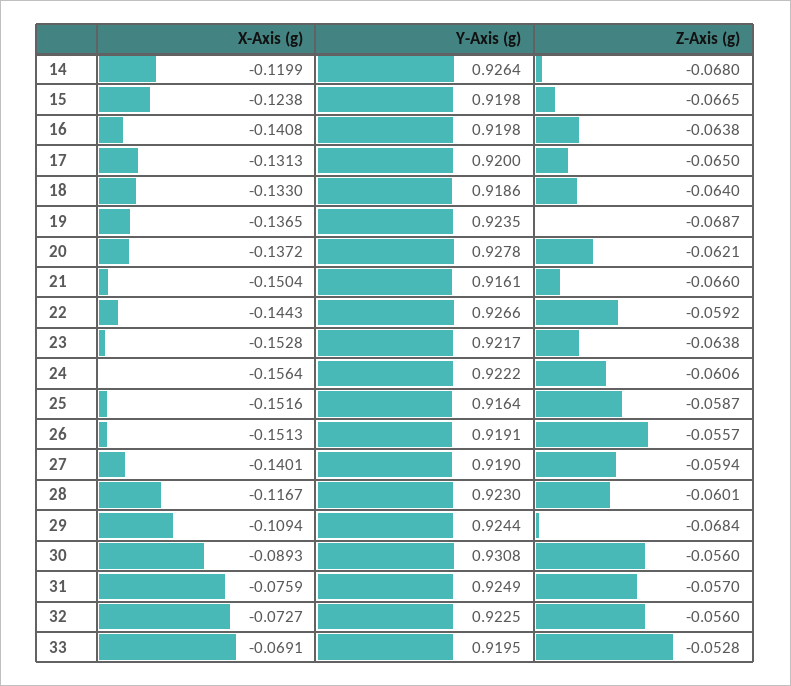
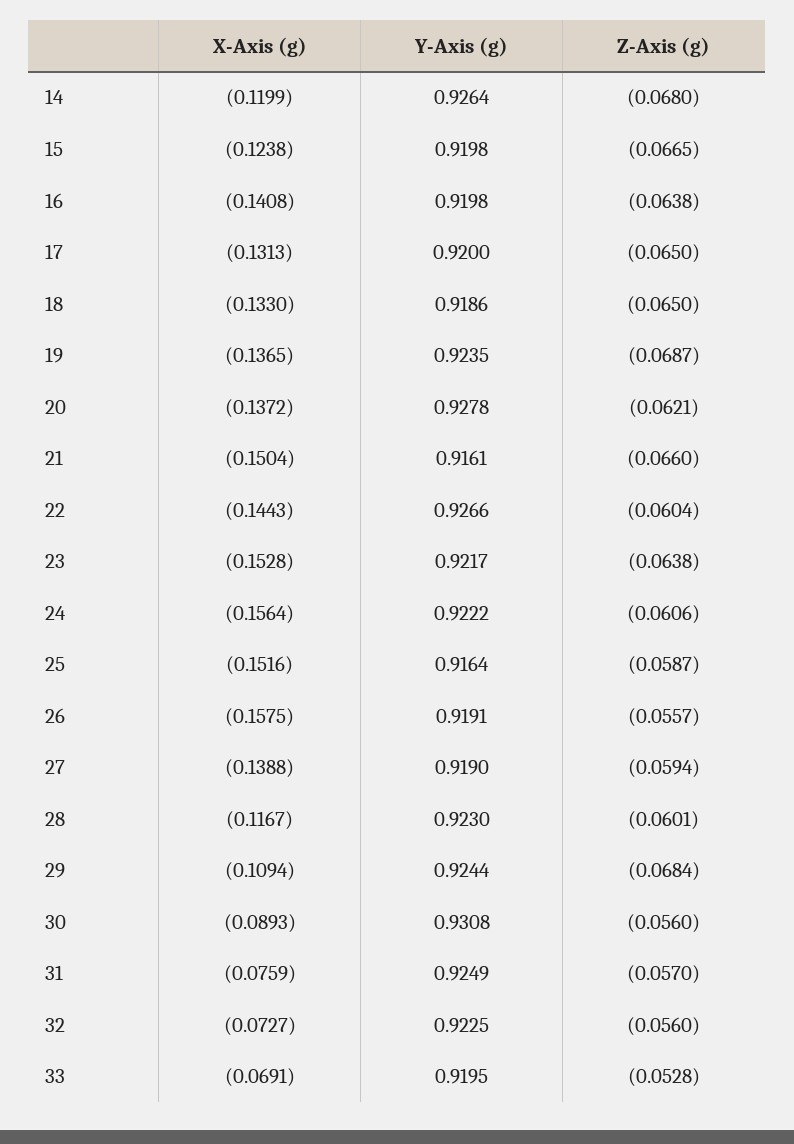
  {
    "X-Axis (g)": {
      "14": -0.1199,
      "15": -0.1238,
      "16": -0.1408,
      "17": -0.1313,
      "18": -0.133,
      "19": -0.1365,
      "20": -0.1372,
      "21": -0.1504,
      "22": -0.1443,
      "23": -0.1528,
      "24": -0.1564,
      "25": -0.1516,
-     "26": -0.1513,
+     "26": -0.1575,
-     "27": -0.1401,
+     "27": -0.1388,
      "28": -0.1167,
      "29": -0.1094,
      "30": -0.0893,
      "31": -0.0759,
      "32": -0.0727,
      "33": -0.0691
    },
    "Y-Axis (g)": {
      "14": 0.9264,
      "15": 0.9198,
      "16": 0.9198,
      "17": 0.92,
      "18": 0.9186,
      "19": 0.9235,
      "20": 0.9278,
      "21": 0.9161,
      "22": 0.9266,
      "23": 0.9217,
      "24": 0.9222,
      "25": 0.9164,
      "26": 0.9191,
      "27": 0.919,
      "28": 0.923,
      "29": 0.9244,
      "30": 0.9308,
      "31": 0.9249,
      "32": 0.9225,
      "33": 0.9195
    },
    "Z-Axis (g)": {
      "14": -0.068,
      "15": -0.0665,
      "16": -0.0638,
      "17": -0.065,
-     "18": -0.064,
+     "18": -0.065,
      "19": -0.0687,
      "20": -0.0621,
      "21": -0.066,
-     "22": -0.0592,
+     "22": -0.0604,
      "23": -0.0638,
      "24": -0.0606,
      "25": -0.0587,
      "26": -0.0557,
      "27": -0.0594,
      "28": -0.0601,
      "29": -0.0684,
      "30": -0.056,
      "31": -0.057,
      "32": -0.056,
      "33": -0.0528
    }
  }

